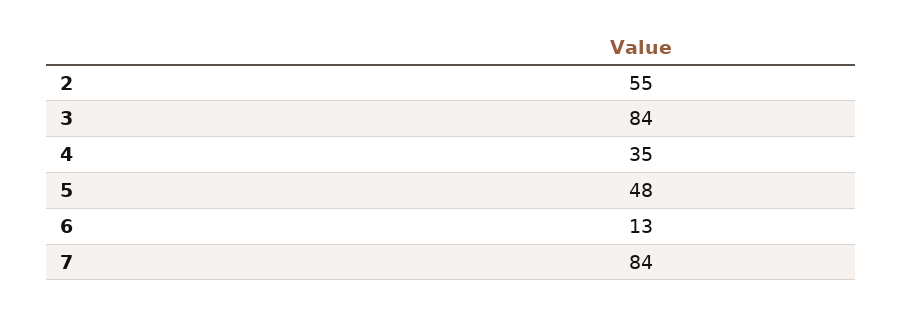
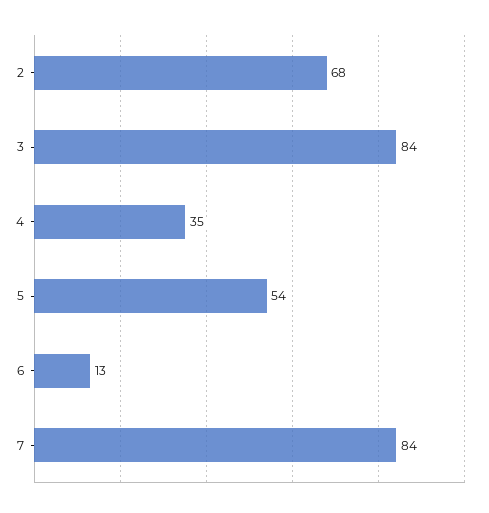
  {
-   "2": 55,
+   "2": 68,
    "3": 84,
    "4": 35,
-   "5": 48,
+   "5": 54,
    "6": 13,
    "7": 84
  }

